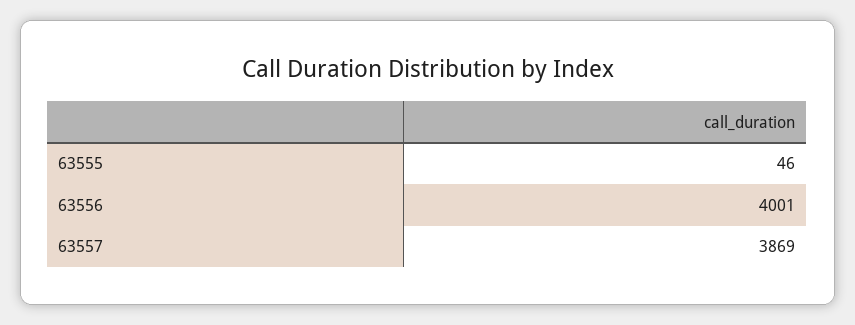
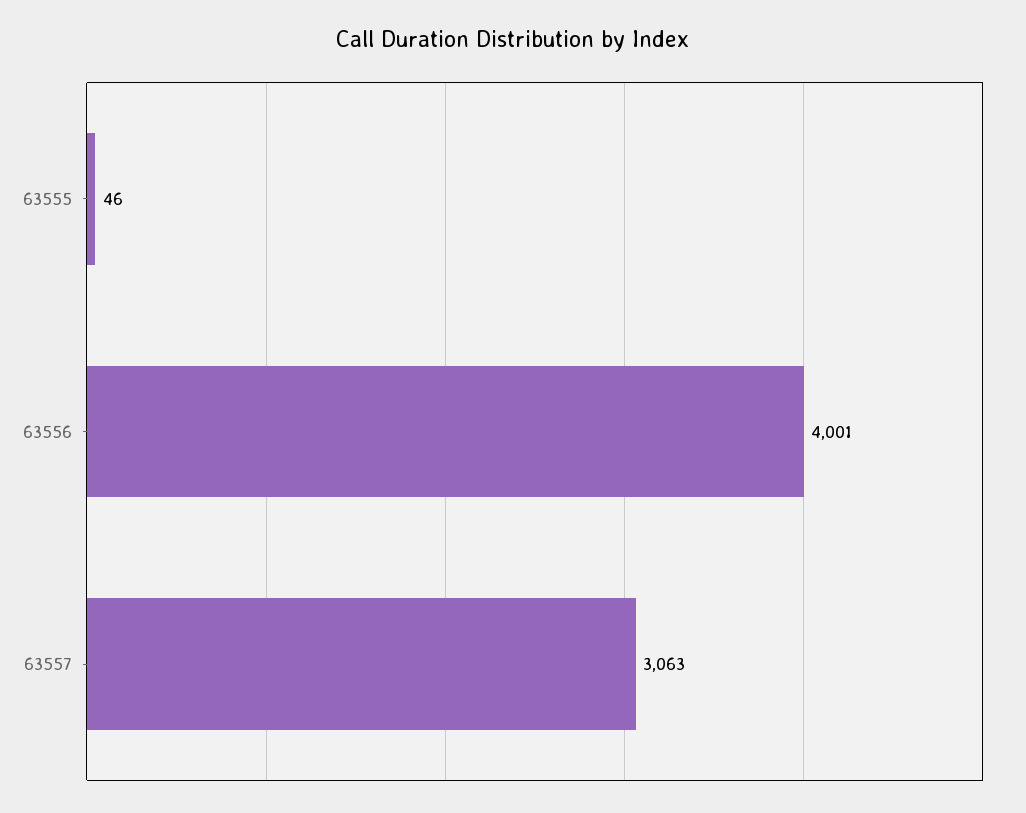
  {
    "63555": 46,
    "63556": 4001,
-   "63557": 3869
+   "63557": 3063
  }

